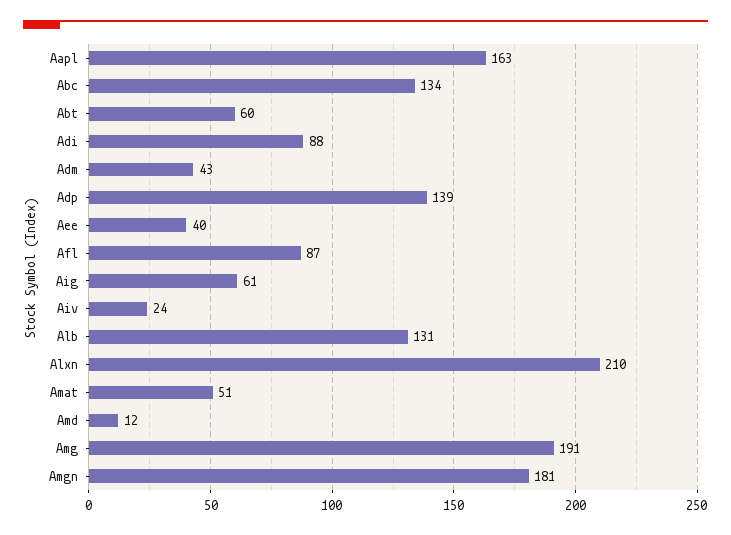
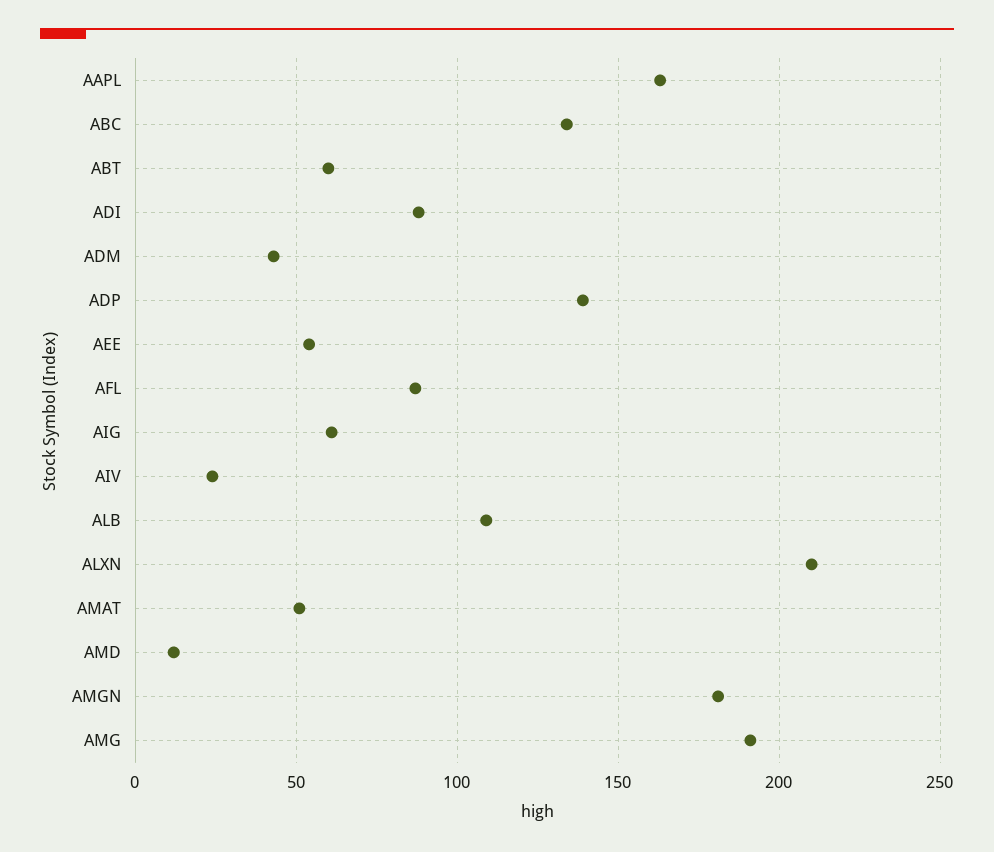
  {
    "Aapl": 163,
    "Abc": 134,
    "Abt": 60,
    "Adi": 88,
    "Adm": 43,
    "Adp": 139,
-   "Aee": 40,
+   "Aee": 55,
    "Afl": 87,
    "Aig": 61,
    "Aiv": 24,
-   "Alb": 131,
+   "Alb": 110,
    "Alxn": 210,
    "Amat": 51,
    "Amd": 12,
    "Amg": 191,
    "Amgn": 181
  }

